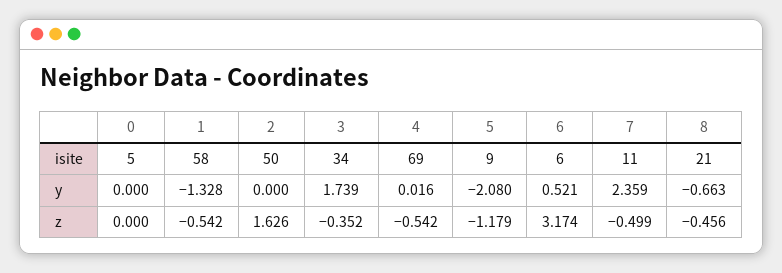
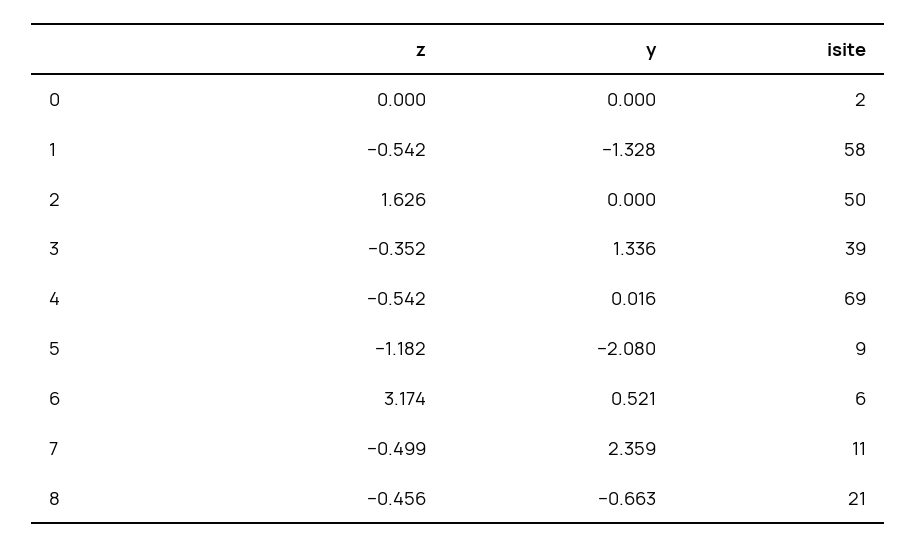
  {
    "0": {
-     "isite": 5,
+     "isite": 2,
      "y": 0,
      "z": 0
    },
    "1": {
      "isite": 58,
      "y": -1.328,
      "z": -0.542
    },
    "2": {
      "isite": 50,
      "y": 0,
      "z": 1.626
    },
    "3": {
-     "isite": 34,
+     "isite": 39,
-     "y": 1.739,
+     "y": 1.336,
      "z": -0.352
    },
    "4": {
      "isite": 69,
      "y": 0.016,
      "z": -0.542
    },
    "5": {
      "isite": 9,
      "y": -2.08,
-     "z": -1.179
+     "z": -1.182
    },
    "6": {
      "isite": 6,
      "y": 0.521,
      "z": 3.174
    },
    "7": {
      "isite": 11,
      "y": 2.359,
      "z": -0.499
    },
    "8": {
      "isite": 21,
      "y": -0.663,
      "z": -0.456
    }
  }

